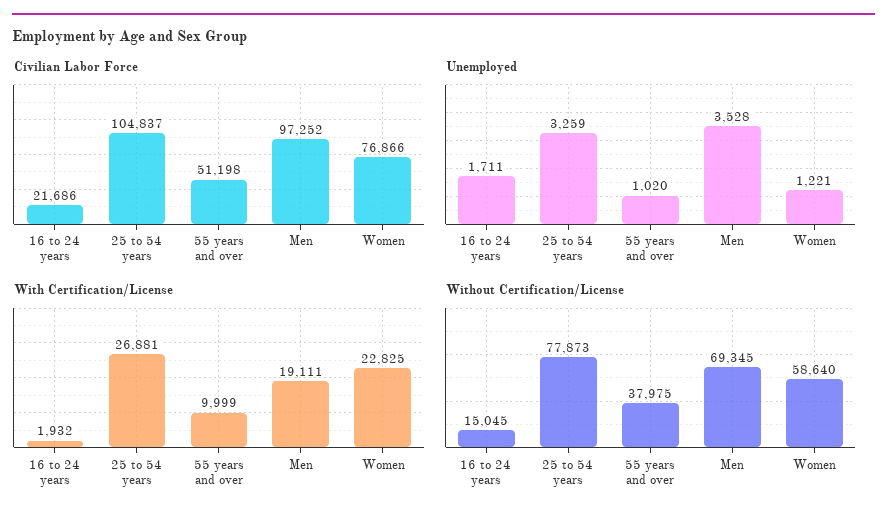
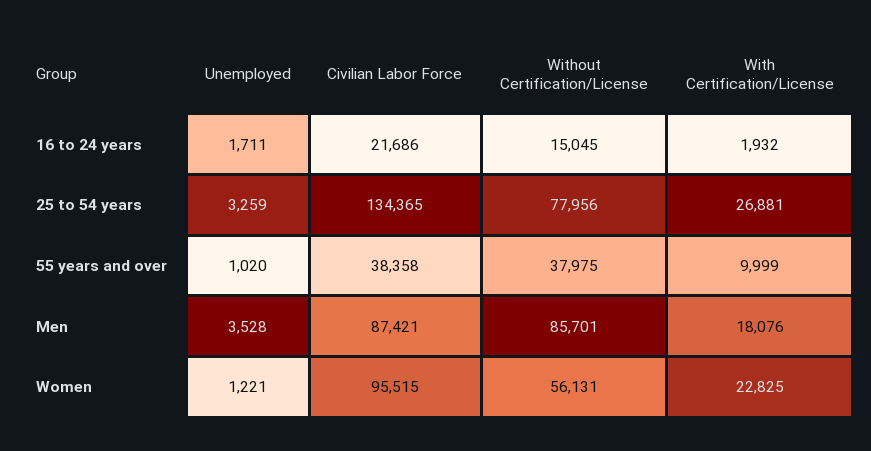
  {
    "Civilian Labor Force": {
      "16 to 24 years": 21686,
-     "25 to 54 years": 104837,
+     "25 to 54 years": 134365,
-     "55 years and over": 51198,
+     "55 years and over": 38358,
-     "Men": 97252,
+     "Men": 87421,
-     "Women": 76866
+     "Women": 95515
    },
    "Unemployed": {
      "16 to 24 years": 1711,
      "25 to 54 years": 3259,
      "55 years and over": 1020,
      "Men": 3528,
      "Women": 1221
    },
    "With Certification/License": {
      "16 to 24 years": 1932,
      "25 to 54 years": 26881,
      "55 years and over": 9999,
-     "Men": 19111,
+     "Men": 18076,
      "Women": 22825
    },
    "Without Certification/License": {
      "16 to 24 years": 15045,
-     "25 to 54 years": 77873,
+     "25 to 54 years": 77956,
      "55 years and over": 37975,
-     "Men": 69345,
+     "Men": 85701,
-     "Women": 58640
+     "Women": 56131
    }
  }

